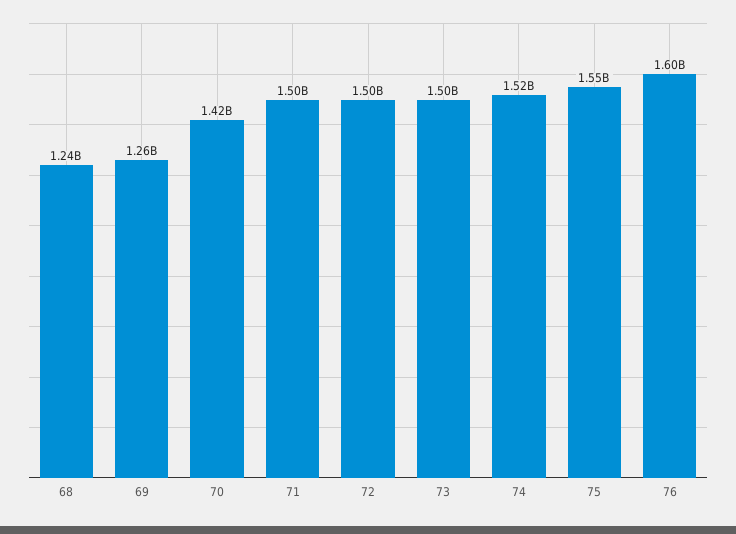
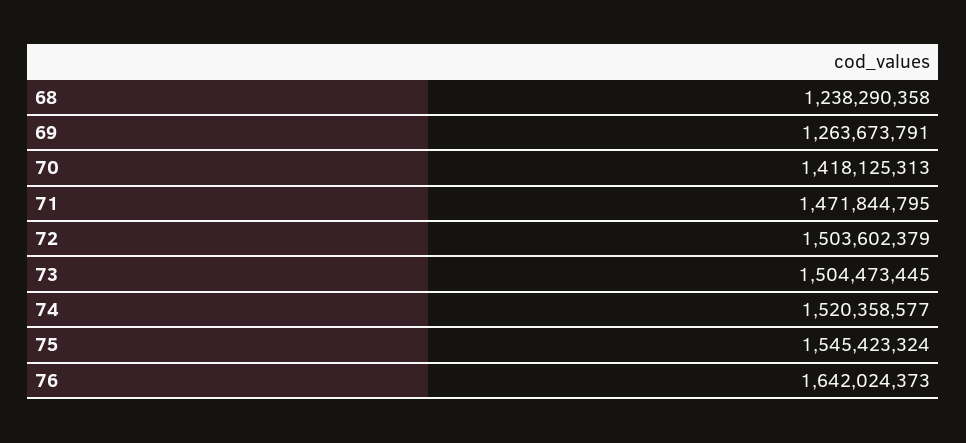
  {
    "68": 1238290358,
    "69": 1263673791,
    "70": 1418125313,
-   "71": 1500000000,
+   "71": 1471844795,
    "72": 1503602379,
    "73": 1504473445,
    "74": 1520358577,
    "75": 1545423324,
-   "76": 1600000000
+   "76": 1642024373
  }

